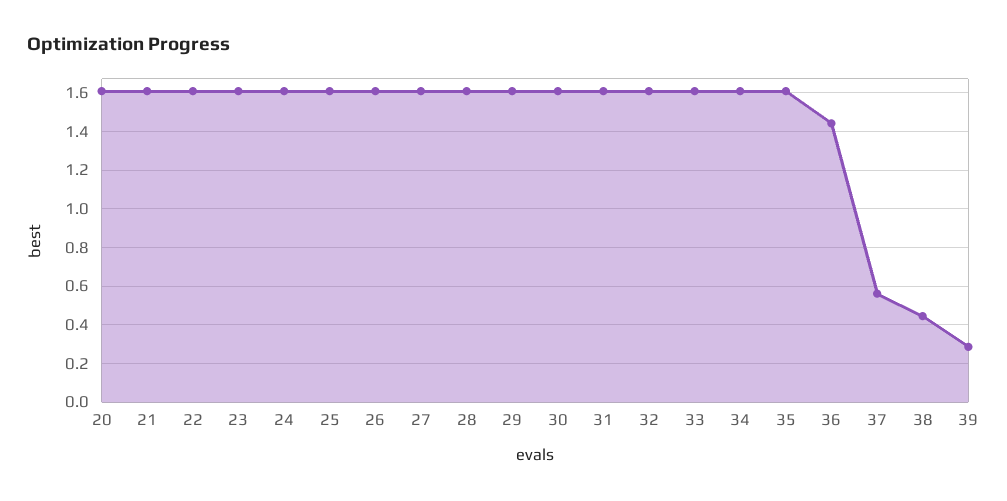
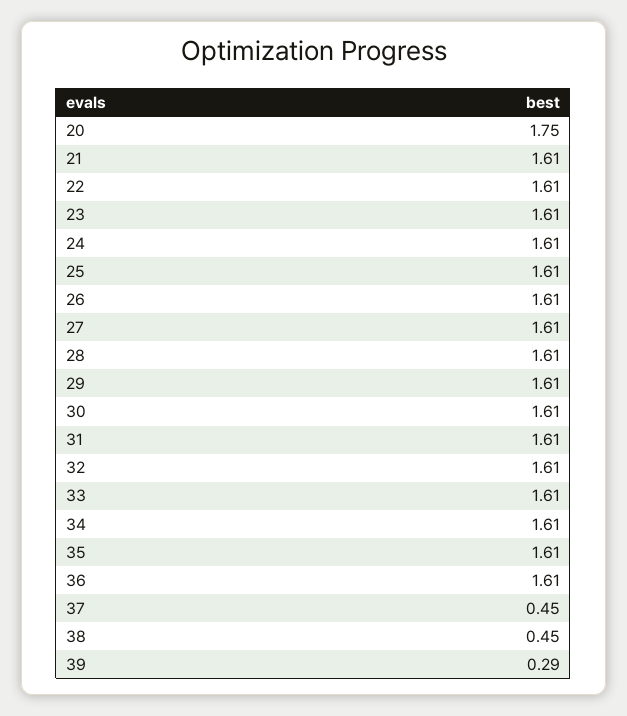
  {
-   "20": 1.6,
+   "20": 1.75,
    "21": 1.61,
    "22": 1.61,
    "23": 1.61,
    "24": 1.61,
    "25": 1.61,
    "26": 1.61,
    "27": 1.61,
    "28": 1.61,
    "29": 1.61,
    "30": 1.61,
    "31": 1.61,
    "32": 1.61,
    "33": 1.61,
    "34": 1.61,
    "35": 1.61,
-   "36": 1.45,
+   "36": 1.61,
-   "37": 0.55,
+   "37": 0.45,
    "38": 0.45,
    "39": 0.29
  }

